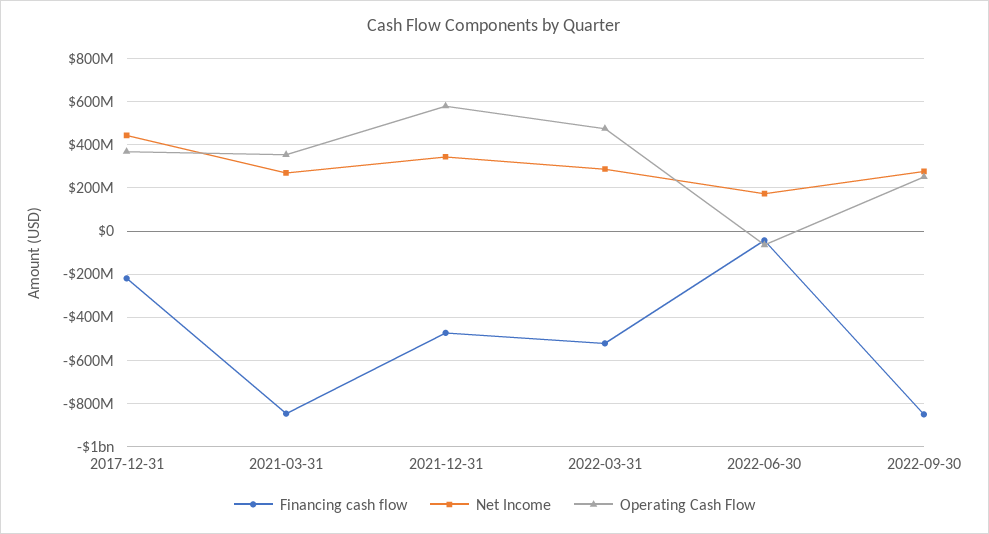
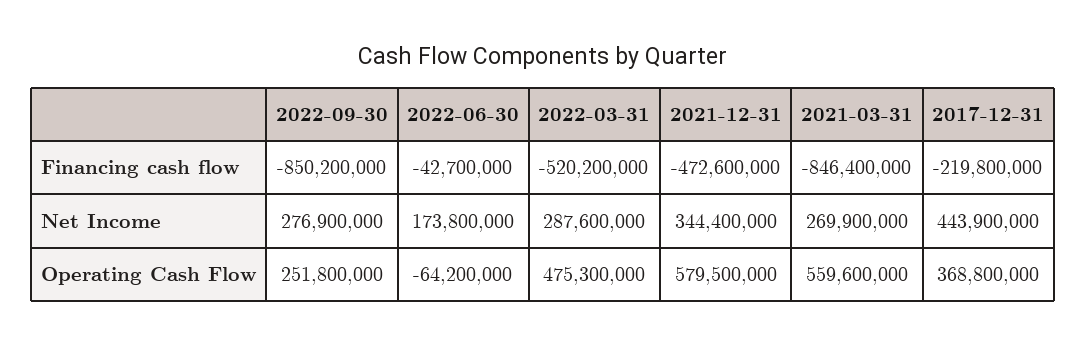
  {
    "Financing cash flow": {
      "2017-12-31": -219800000,
      "2021-03-31": -846400000,
      "2021-12-31": -472600000,
      "2022-03-31": -520200000,
      "2022-06-30": -42700000,
      "2022-09-30": -850200000
    },
    "Net Income": {
      "2017-12-31": 443900000,
      "2021-03-31": 269900000,
      "2021-12-31": 344400000,
      "2022-03-31": 287600000,
      "2022-06-30": 173800000,
      "2022-09-30": 276900000
    },
    "Operating Cash Flow": {
      "2017-12-31": 368800000,
-     "2021-03-31": 350000000,
+     "2021-03-31": 559600000,
      "2021-12-31": 579500000,
      "2022-03-31": 475300000,
      "2022-06-30": -64200000,
      "2022-09-30": 251800000
    }
  }

